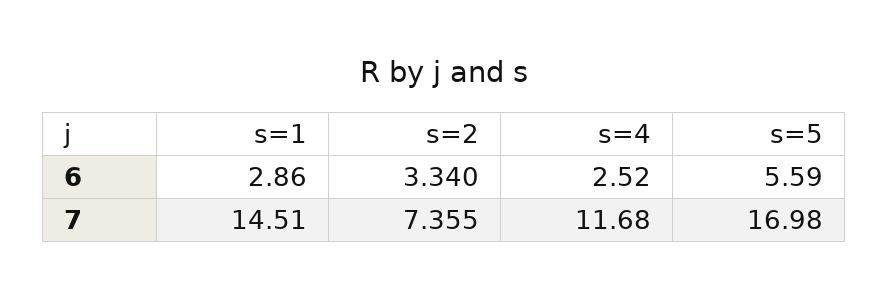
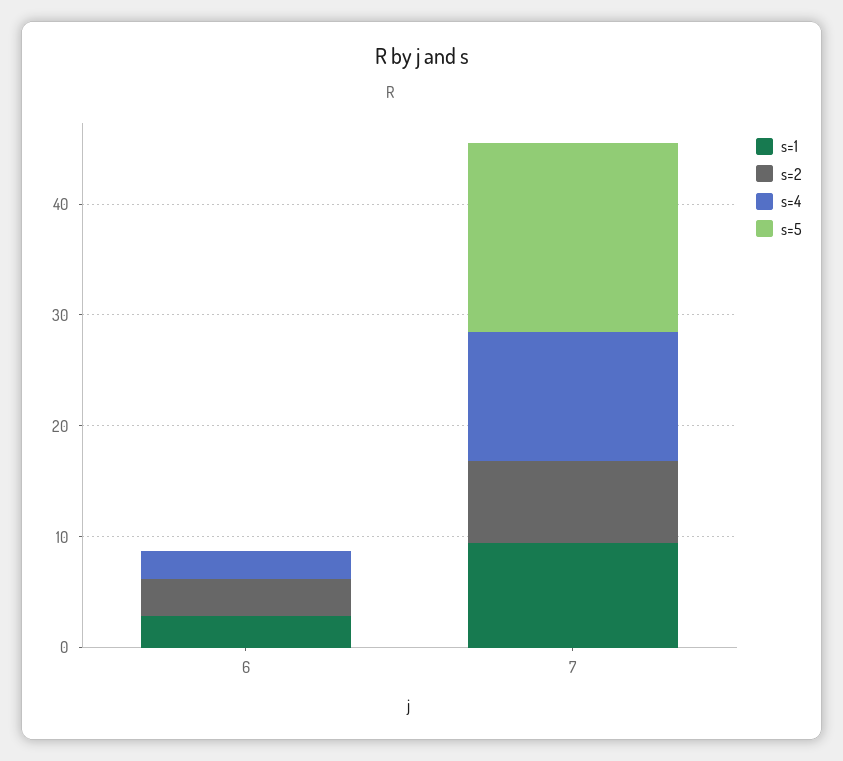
  {
    "s=1": {
      "6": 2.86,
-     "7": 14.51
+     "7": 10
    },
    "s=2": {
      "6": 3.34,
      "7": 7.355
    },
    "s=4": {
      "6": 2.52,
      "7": 11.68
    },
    "s=5": {
-     "6": 5.59,
+     "6": 0,
      "7": 16.98
    }
  }

